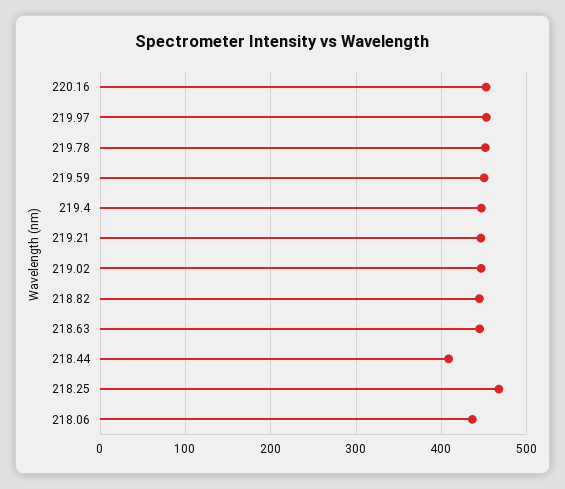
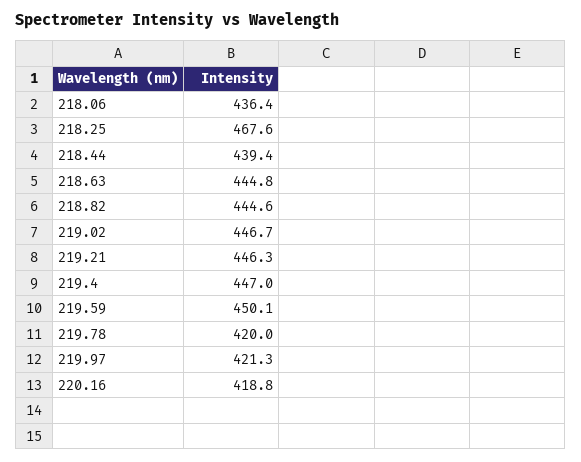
  {
-   "220.16": 450,
+   "220.16": 418.8,
-   "219.97": 450,
+   "219.97": 421.3,
-   "219.78": 450,
+   "219.78": 420,
    "219.59": 450.1,
    "219.4": 447,
    "219.21": 446.3,
    "219.02": 446.7,
    "218.82": 444.6,
    "218.63": 444.8,
-   "218.44": 410,
+   "218.44": 439.4,
    "218.25": 467.6,
    "218.06": 436.4
  }

